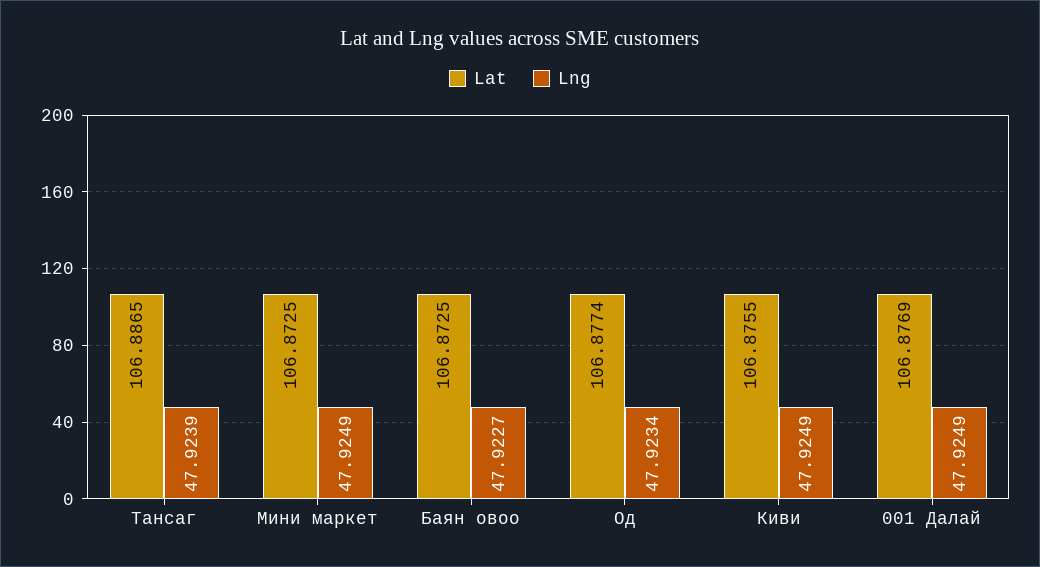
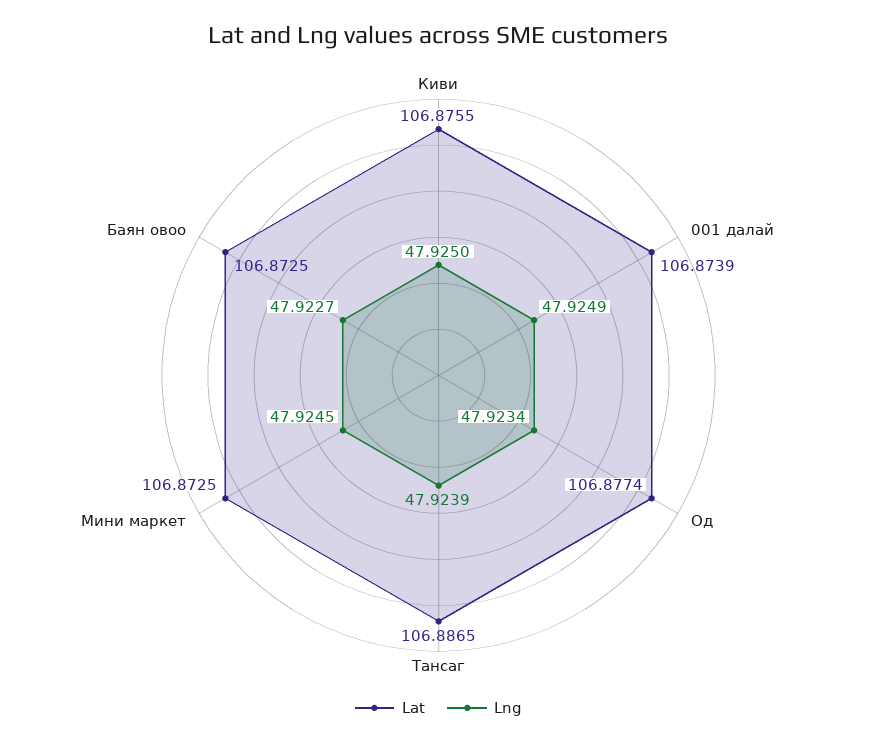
  {
    "Lat": {
      "Тансаг": 106.8865,
      "Мини маркет": 106.8725,
      "Баян овоо": 106.8725,
      "Од": 106.8774,
      "Киви": 106.8755,
-     "001 Далай": 106.8769
+     "001 Далай": 106.8739
    },
    "Lng": {
      "Тансаг": 47.9239,
-     "Мини маркет": 47.9249,
+     "Мини маркет": 47.9245,
      "Баян овоо": 47.9227,
      "Од": 47.9234,
-     "Киви": 47.9249,
+     "Киви": 47.925,
      "001 Далай": 47.9249
    }
  }

